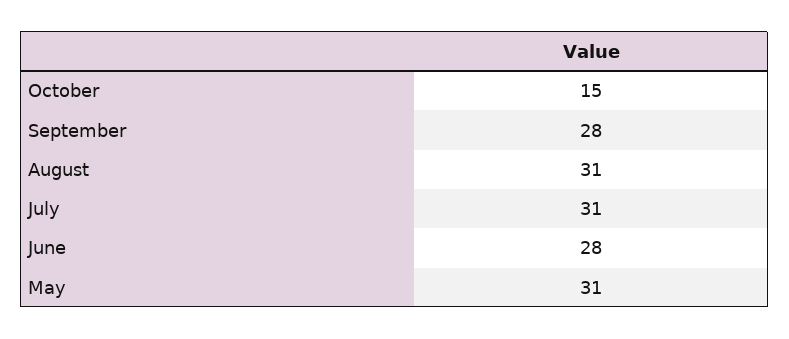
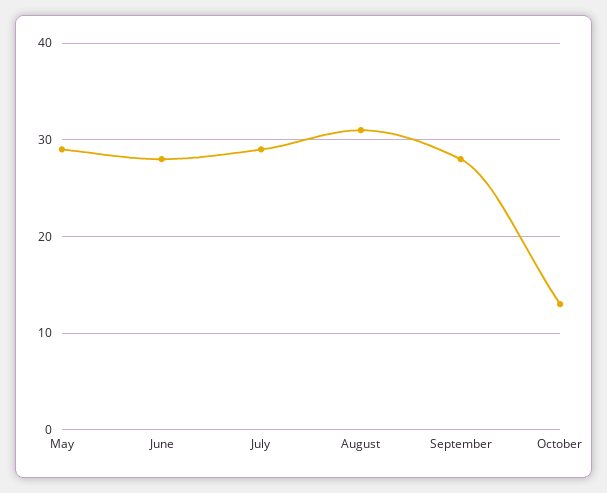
  {
-   "October": 15,
+   "October": 13,
    "September": 28,
    "August": 31,
-   "July": 31,
+   "July": 29,
    "June": 28,
-   "May": 31
+   "May": 29
  }

